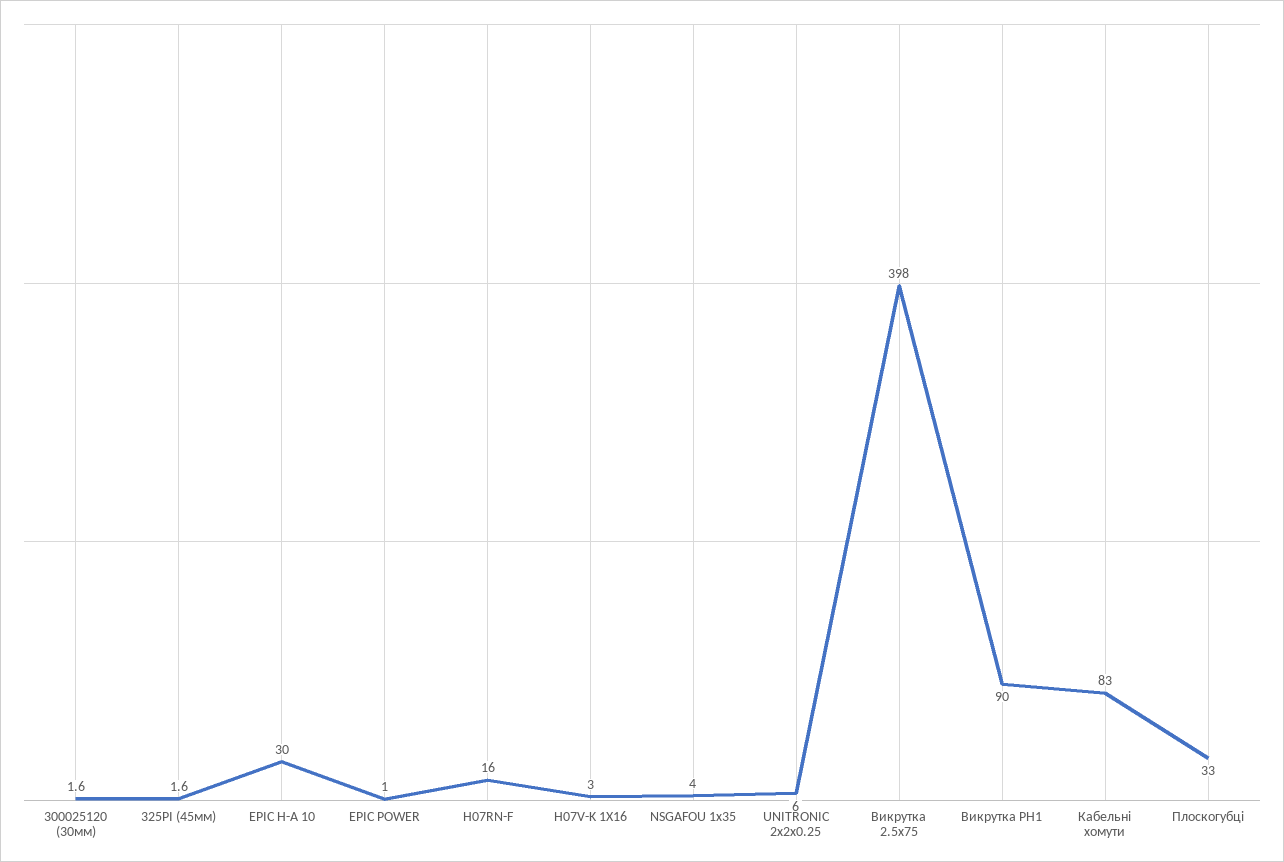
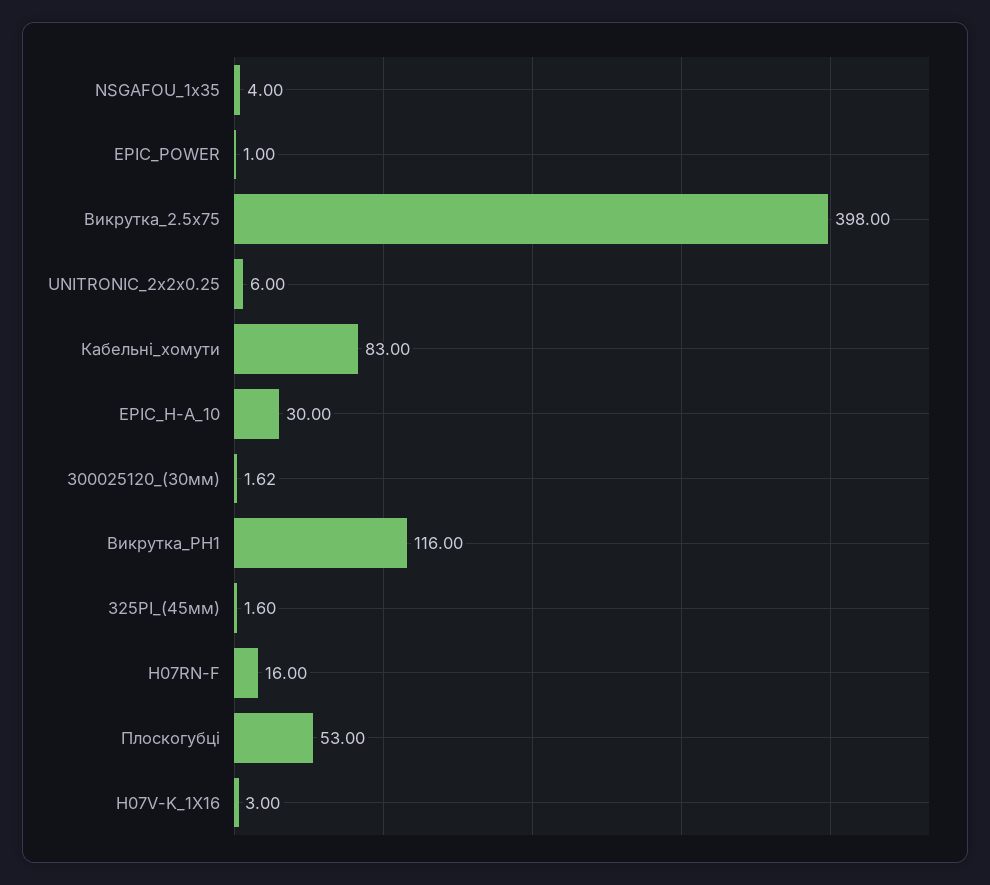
  {
    "300025120 (30мм)": 1.62,
    "325PI (45мм)": 1.6,
    "EPIC H-A 10": 30,
    "EPIC POWER": 1,
    "H07RN-F": 16,
    "H07V-K 1X16": 3,
    "NSGAFOU 1x35": 4,
    "UNITRONIC 2x2x0.25": 6,
    "Викрутка 2.5x75": 398,
-   "Викрутка PH1": 90,
+   "Викрутка PH1": 116,
    "Кабельні хомути": 83,
-   "Плоскогубці": 33
+   "Плоскогубці": 53
  }

